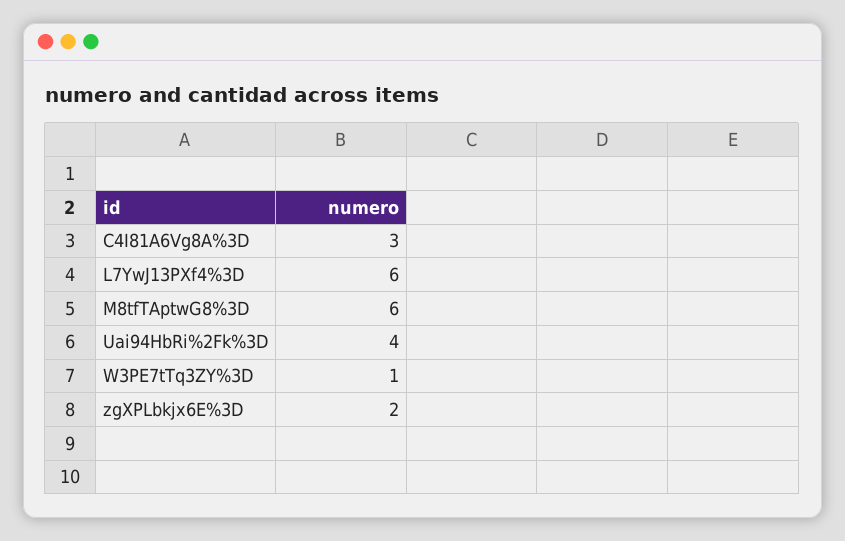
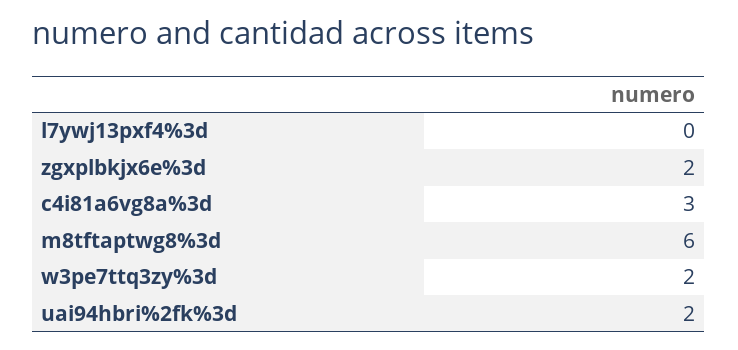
  {
    "C4I81A6Vg8A%3D": 3,
-   "L7YwJ13PXf4%3D": 6,
+   "L7YwJ13PXf4%3D": 0,
    "M8tfTAptwG8%3D": 6,
-   "Uai94HbRi%2Fk%3D": 4,
+   "Uai94HbRi%2Fk%3D": 2,
-   "W3PE7tTq3ZY%3D": 1,
+   "W3PE7tTq3ZY%3D": 2,
    "zgXPLbkjx6E%3D": 2
  }

